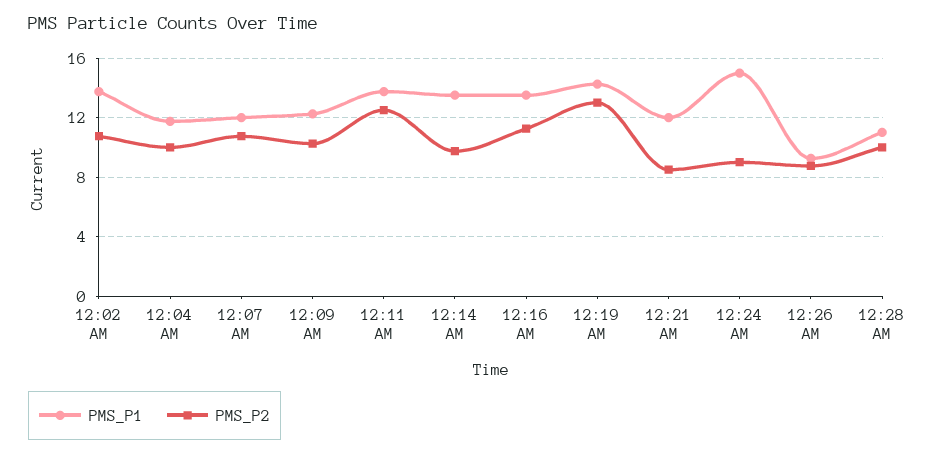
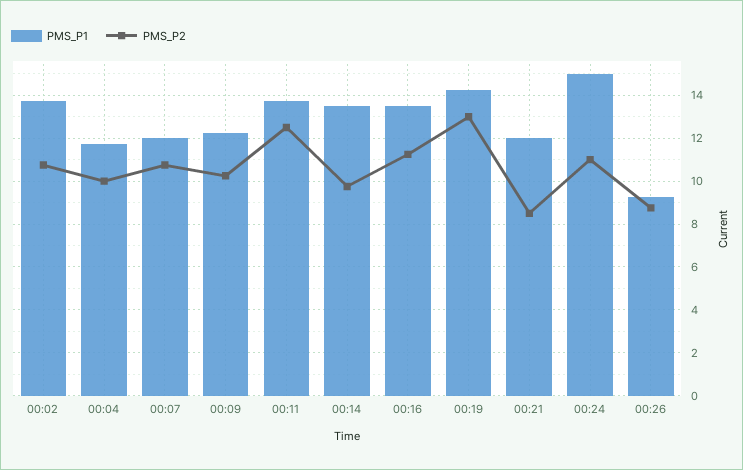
  {
    "PMS_P1": {
      "12:02 AM": 14,
      "12:04 AM": 12,
      "12:07 AM": 12,
      "12:09 AM": 12.5,
      "12:11 AM": 14,
      "12:14 AM": 13.5,
      "12:16 AM": 13.5,
      "12:19 AM": 14.5,
      "12:21 AM": 12,
      "12:24 AM": 15,
-     "12:26 AM": 9.5,
+     "12:26 AM": 9.5
-     "12:28 AM": 11
    },
    "PMS_P2": {
      "12:02 AM": 11,
      "12:04 AM": 10,
      "12:07 AM": 11,
      "12:09 AM": 10.5,
      "12:11 AM": 12.5,
      "12:14 AM": 10,
      "12:16 AM": 11.5,
      "12:19 AM": 13,
      "12:21 AM": 8.5,
-     "12:24 AM": 9,
+     "12:24 AM": 11,
-     "12:26 AM": 9,
+     "12:26 AM": 9
-     "12:28 AM": 10
    }
  }

